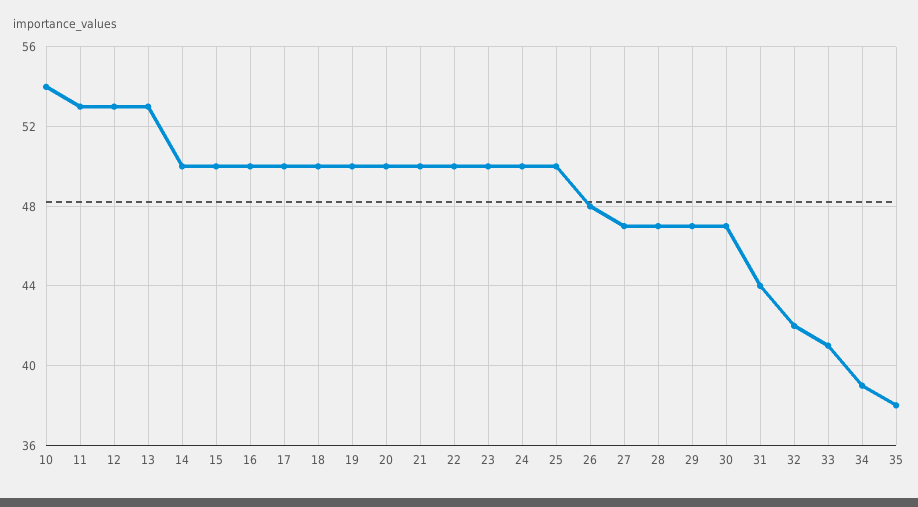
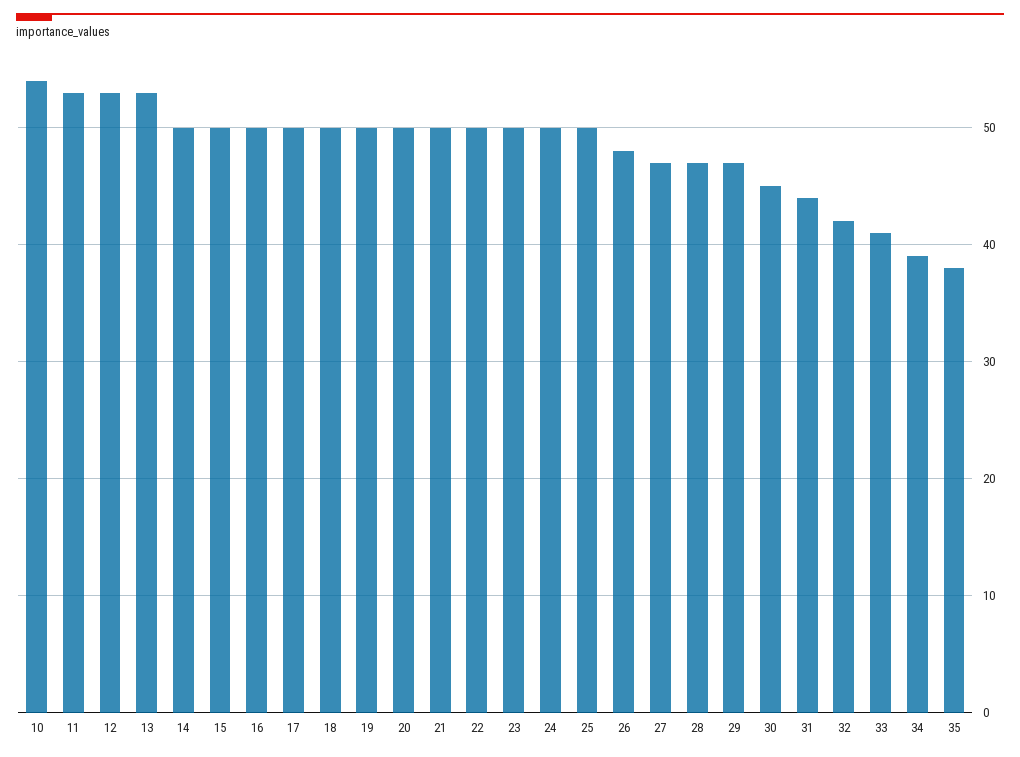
  {
    "10": 54,
    "11": 53,
    "12": 53,
    "13": 53,
    "14": 50,
    "15": 50,
    "16": 50,
    "17": 50,
    "18": 50,
    "19": 50,
    "20": 50,
    "21": 50,
    "22": 50,
    "23": 50,
    "24": 50,
    "25": 50,
    "26": 48,
    "27": 47,
    "28": 47,
    "29": 47,
-   "30": 47,
+   "30": 45,
    "31": 44,
    "32": 42,
    "33": 41,
    "34": 39,
    "35": 38
  }

